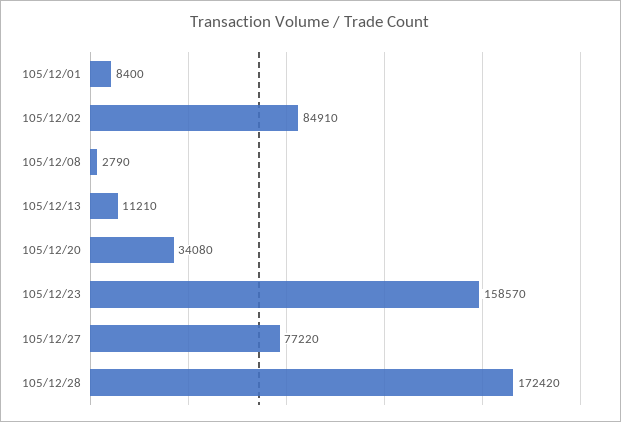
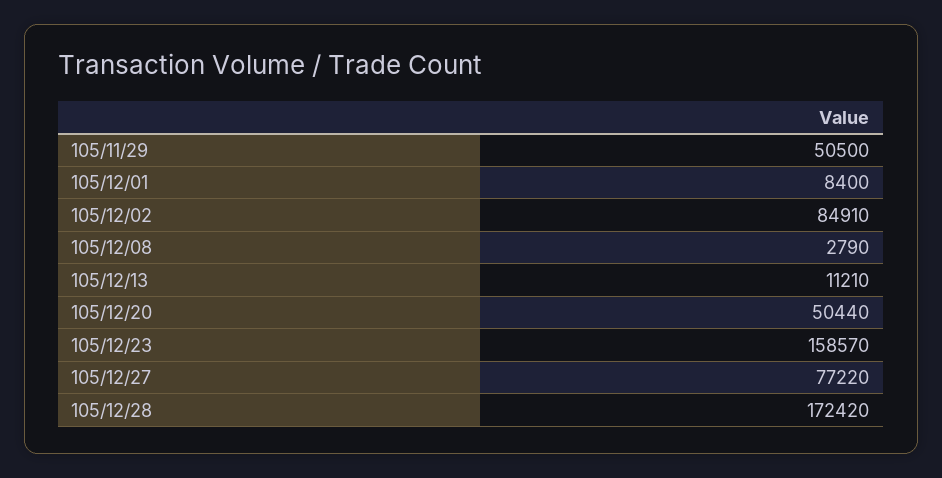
  {
    "105/12/01": 8400,
    "105/12/02": 84910,
    "105/12/08": 2790,
    "105/12/13": 11210,
-   "105/12/20": 34080,
+   "105/12/20": 50440,
    "105/12/23": 158570,
    "105/12/27": 77220,
-   "105/12/28": 172420
+   "105/12/28": 172420,
+   "105/11/29": 50500
  }

